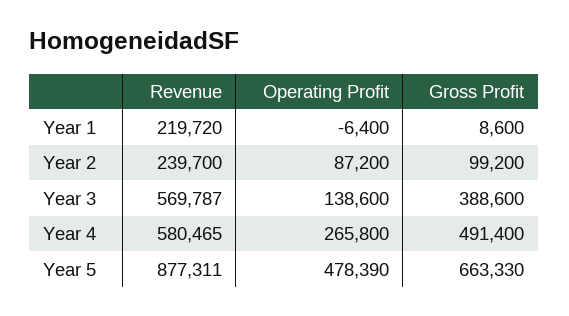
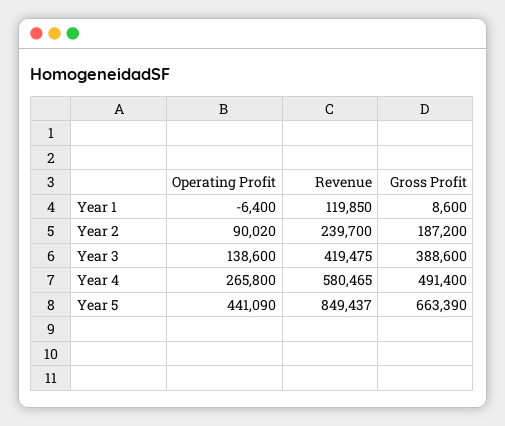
  {
    "Revenue": {
-     "Year 1": 219720,
+     "Year 1": 119850,
      "Year 2": 239700,
-     "Year 3": 569787,
+     "Year 3": 419475,
      "Year 4": 580465,
-     "Year 5": 877311
+     "Year 5": 849437
    },
    "Operating Profit": {
      "Year 1": -6400,
-     "Year 2": 87200,
+     "Year 2": 90020,
      "Year 3": 138600,
      "Year 4": 265800,
-     "Year 5": 478390
+     "Year 5": 441090
    },
    "Gross Profit": {
      "Year 1": 8600,
-     "Year 2": 99200,
+     "Year 2": 187200,
      "Year 3": 388600,
      "Year 4": 491400,
-     "Year 5": 663330
+     "Year 5": 663390
    }
  }

